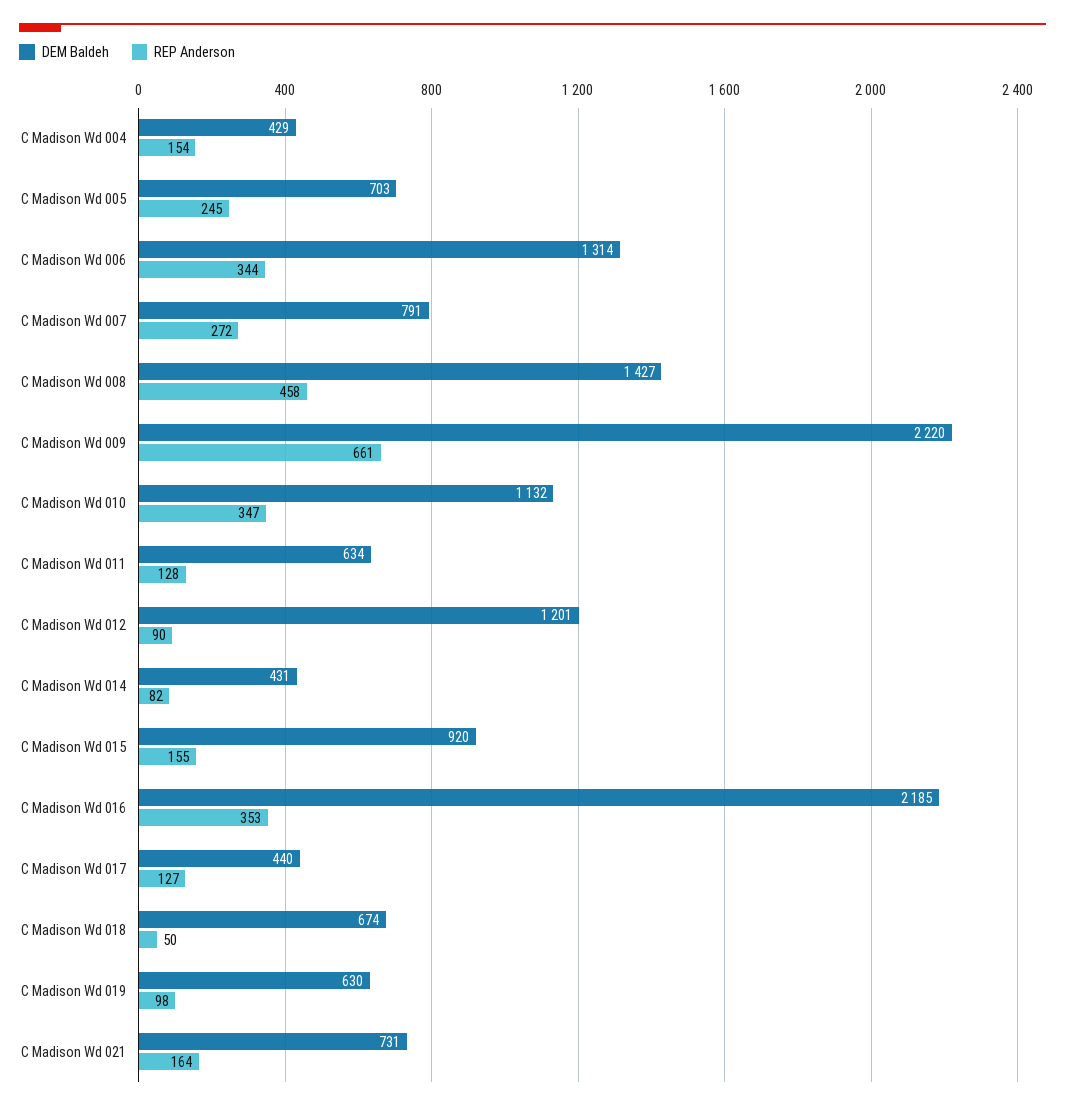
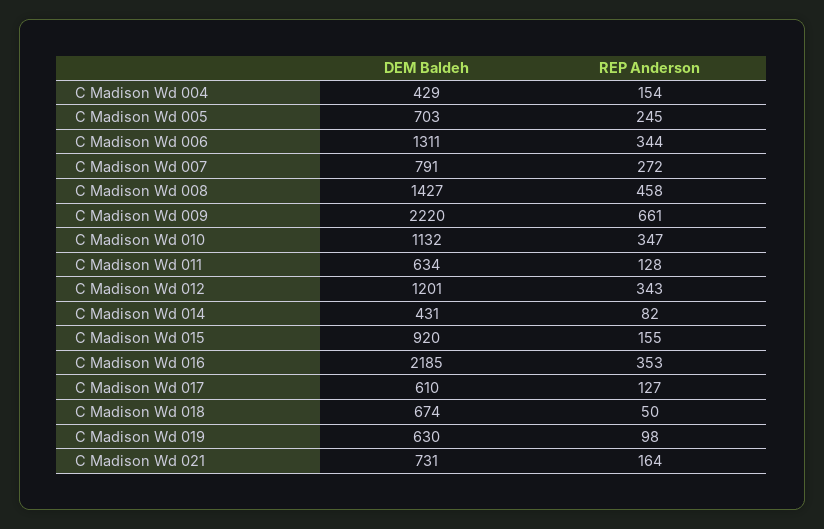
  {
    "DEM Baldeh": {
      "C Madison Wd 004": 429,
      "C Madison Wd 005": 703,
-     "C Madison Wd 006": 1314,
+     "C Madison Wd 006": 1311,
      "C Madison Wd 007": 791,
      "C Madison Wd 008": 1427,
      "C Madison Wd 009": 2220,
      "C Madison Wd 010": 1132,
      "C Madison Wd 011": 634,
      "C Madison Wd 012": 1201,
      "C Madison Wd 014": 431,
      "C Madison Wd 015": 920,
      "C Madison Wd 016": 2185,
-     "C Madison Wd 017": 440,
+     "C Madison Wd 017": 610,
      "C Madison Wd 018": 674,
      "C Madison Wd 019": 630,
      "C Madison Wd 021": 731
    },
    "REP Anderson": {
      "C Madison Wd 004": 154,
      "C Madison Wd 005": 245,
      "C Madison Wd 006": 344,
      "C Madison Wd 007": 272,
      "C Madison Wd 008": 458,
      "C Madison Wd 009": 661,
      "C Madison Wd 010": 347,
      "C Madison Wd 011": 128,
-     "C Madison Wd 012": 90,
+     "C Madison Wd 012": 343,
      "C Madison Wd 014": 82,
      "C Madison Wd 015": 155,
      "C Madison Wd 016": 353,
      "C Madison Wd 017": 127,
      "C Madison Wd 018": 50,
      "C Madison Wd 019": 98,
      "C Madison Wd 021": 164
    }
  }

